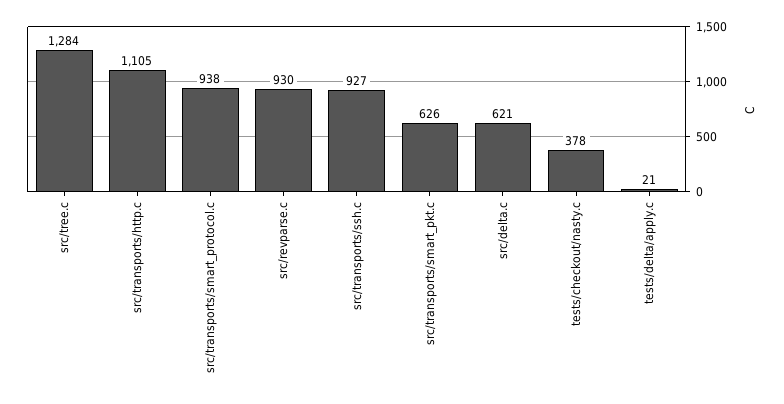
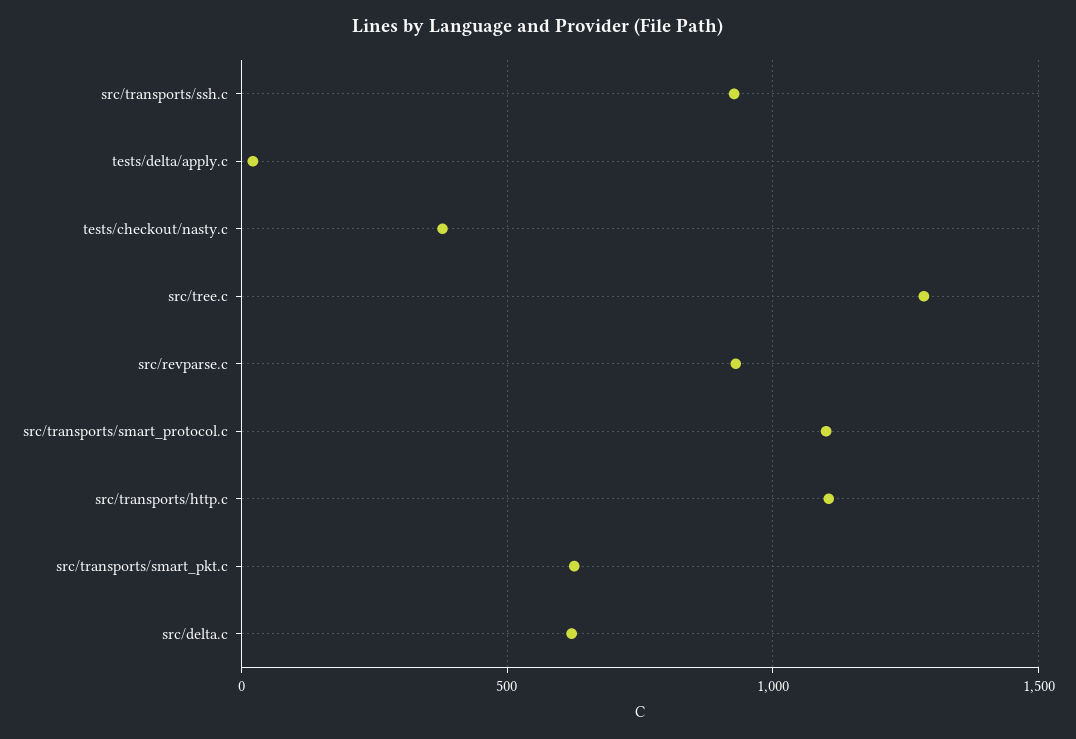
  {
    "src/tree.c": 1284,
    "src/transports/http.c": 1105,
-   "src/transports/smart_protocol.c": 938,
+   "src/transports/smart_protocol.c": 1100,
    "src/revparse.c": 930,
    "src/transports/ssh.c": 927,
    "src/transports/smart_pkt.c": 626,
    "src/delta.c": 621,
    "tests/checkout/nasty.c": 378,
    "tests/delta/apply.c": 21
  }

